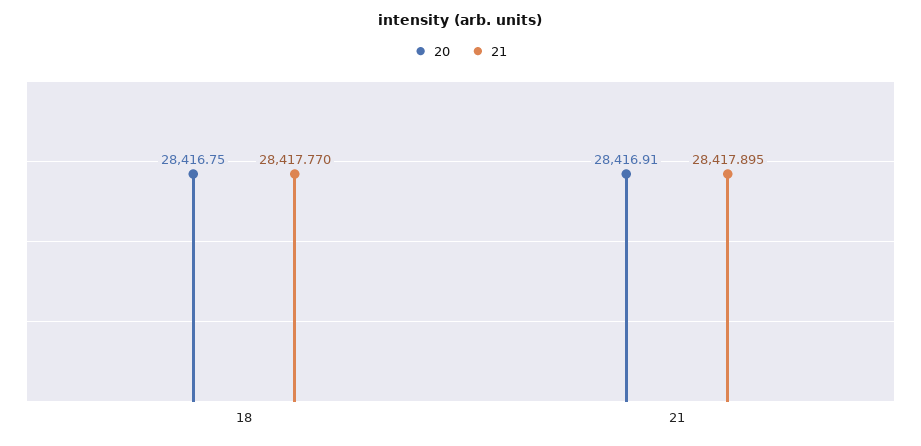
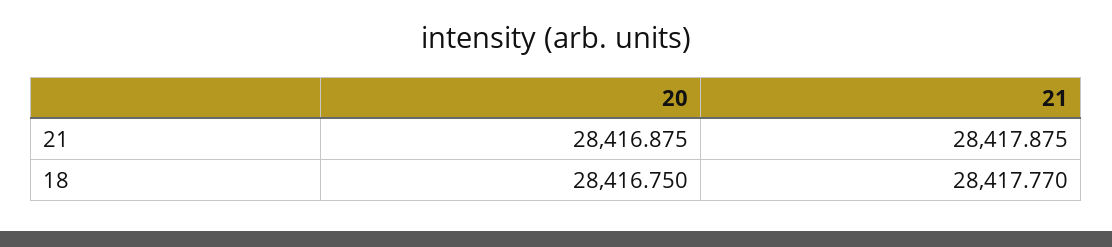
  {
    "20": {
      "18": 28416.75,
-     "21": 28416.91
+     "21": 28416.875
    },
    "21": {
      "18": 28417.77,
-     "21": 28417.895
+     "21": 28417.875
    }
  }

